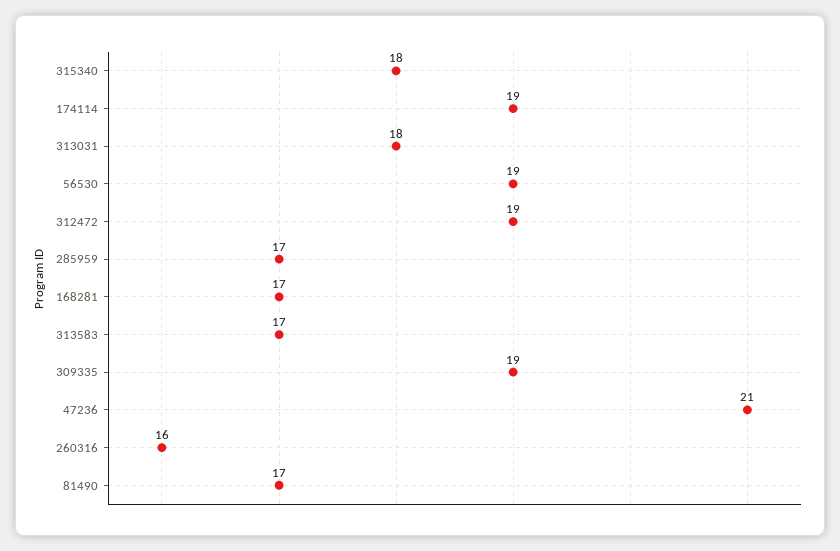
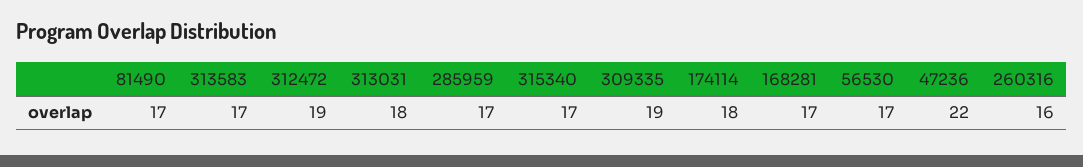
  {
-   "315340": 18,
+   "315340": 17,
-   "174114": 19,
+   "174114": 18,
    "313031": 18,
-   "56530": 19,
+   "56530": 17,
    "312472": 19,
    "285959": 17,
    "168281": 17,
    "313583": 17,
    "309335": 19,
-   "47236": 21,
+   "47236": 22,
    "260316": 16,
    "81490": 17
  }

